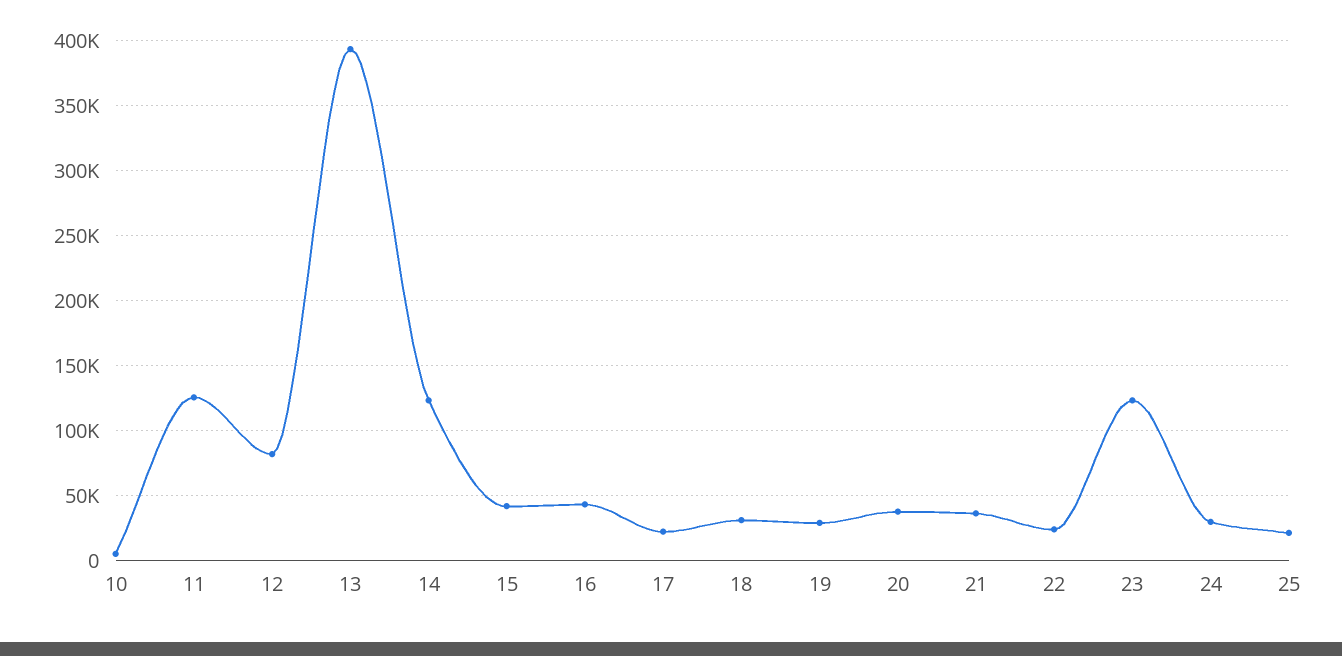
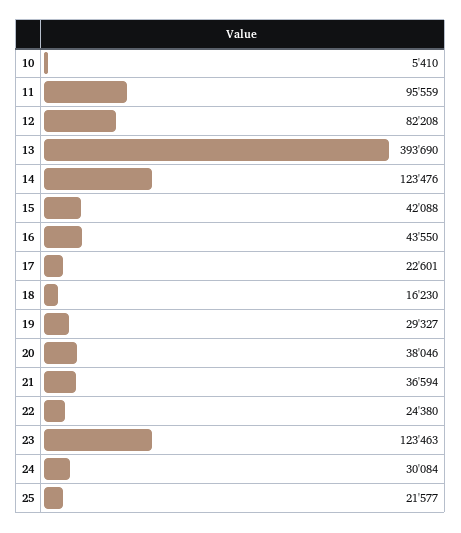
  {
    "10": 5410,
-   "11": 125000,
+   "11": 95559,
    "12": 82208,
    "13": 393690,
    "14": 123476,
    "15": 42088,
    "16": 43550,
    "17": 22601,
-   "18": 30000,
+   "18": 16230,
    "19": 29327,
    "20": 38046,
    "21": 36594,
    "22": 24380,
    "23": 123463,
    "24": 30084,
    "25": 21577
  }

